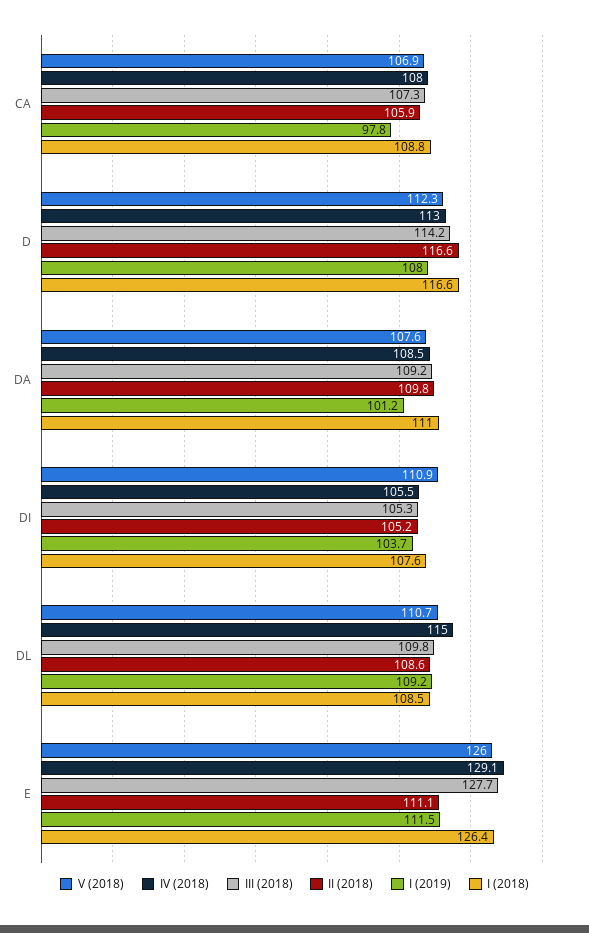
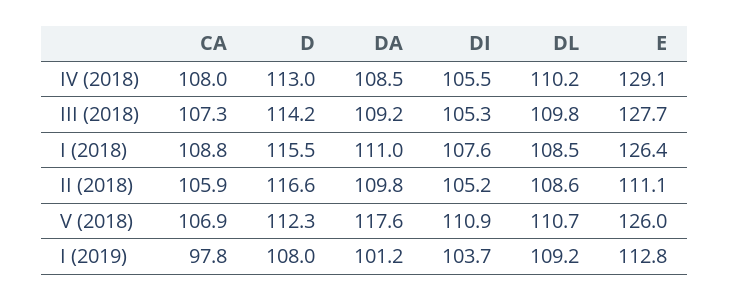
  {
    "V (2018)": {
      "CA": 106.9,
      "D": 112.3,
-     "DA": 107.6,
+     "DA": 117.6,
      "DI": 110.9,
      "DL": 110.7,
      "E": 126
    },
    "IV (2018)": {
      "CA": 108,
      "D": 113,
      "DA": 108.5,
      "DI": 105.5,
-     "DL": 115,
+     "DL": 110.2,
      "E": 129.1
    },
    "III (2018)": {
      "CA": 107.3,
      "D": 114.2,
      "DA": 109.2,
      "DI": 105.3,
      "DL": 109.8,
      "E": 127.7
    },
    "II (2018)": {
      "CA": 105.9,
      "D": 116.6,
      "DA": 109.8,
      "DI": 105.2,
      "DL": 108.6,
      "E": 111.1
    },
    "I (2019)": {
      "CA": 97.8,
      "D": 108,
      "DA": 101.2,
      "DI": 103.7,
      "DL": 109.2,
-     "E": 111.5
+     "E": 112.8
    },
    "I (2018)": {
      "CA": 108.8,
-     "D": 116.6,
+     "D": 115.5,
      "DA": 111,
      "DI": 107.6,
      "DL": 108.5,
      "E": 126.4
    }
  }

